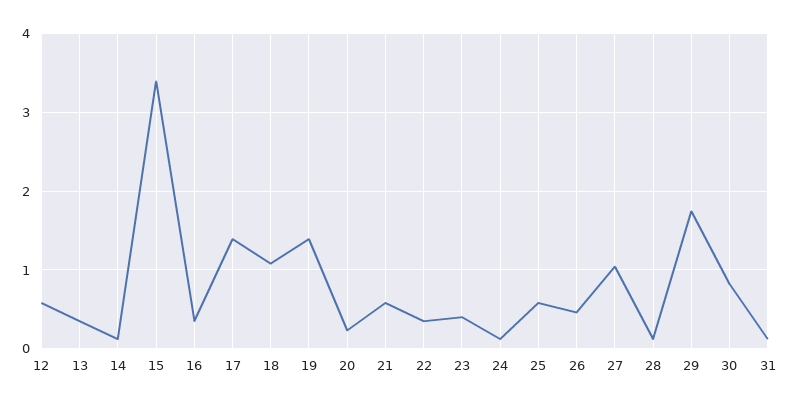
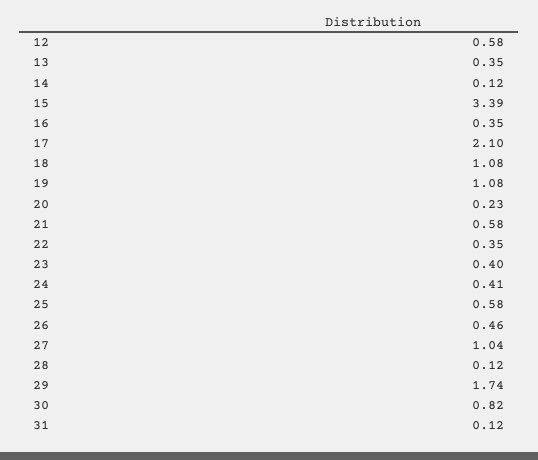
  {
    "12": 0.58,
    "13": 0.35,
    "14": 0.12,
    "15": 3.39,
    "16": 0.35,
-   "17": 1.4,
+   "17": 2.1,
    "18": 1.08,
-   "19": 1.4,
+   "19": 1.08,
    "20": 0.23,
    "21": 0.58,
    "22": 0.35,
    "23": 0.4,
-   "24": 0.1,
+   "24": 0.41,
    "25": 0.58,
    "26": 0.46,
    "27": 1.04,
    "28": 0.12,
    "29": 1.74,
    "30": 0.82,
    "31": 0.12
  }

